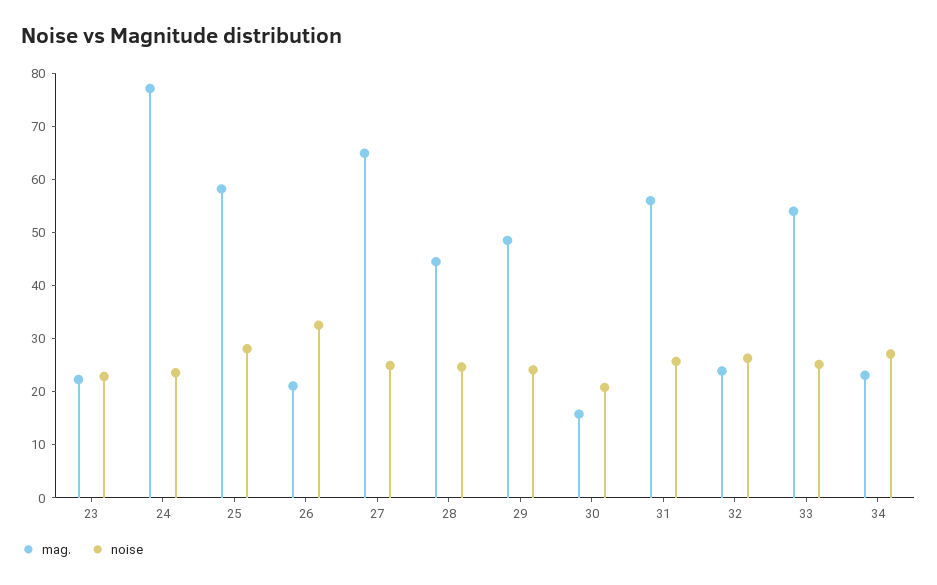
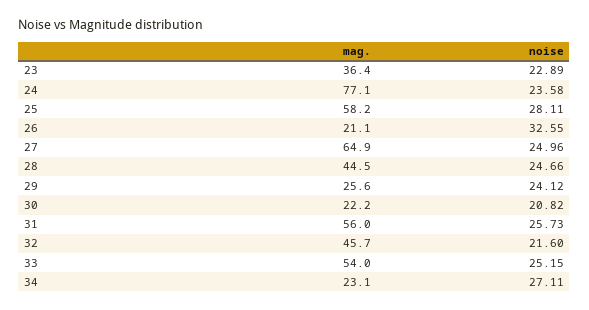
  {
    "mag.": {
-     "23": 22,
+     "23": 36.4,
      "24": 77.1,
      "25": 58.2,
      "26": 21.1,
      "27": 64.9,
      "28": 44.5,
-     "29": 48,
+     "29": 25.6,
-     "30": 16,
+     "30": 22.2,
      "31": 56,
-     "32": 24,
+     "32": 45.7,
      "33": 54,
      "34": 23.1
    },
    "noise": {
      "23": 22.89,
      "24": 23.58,
      "25": 28.11,
      "26": 32.55,
      "27": 24.96,
      "28": 24.66,
      "29": 24.12,
      "30": 20.82,
      "31": 25.73,
-     "32": 26,
+     "32": 21.6,
      "33": 25.15,
      "34": 27.11
    }
  }

